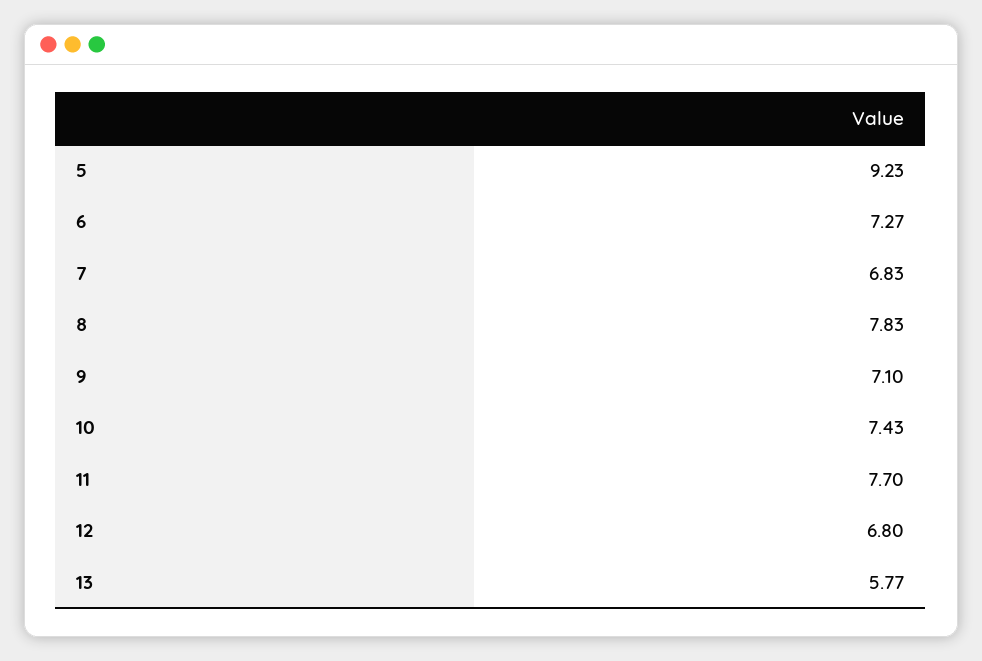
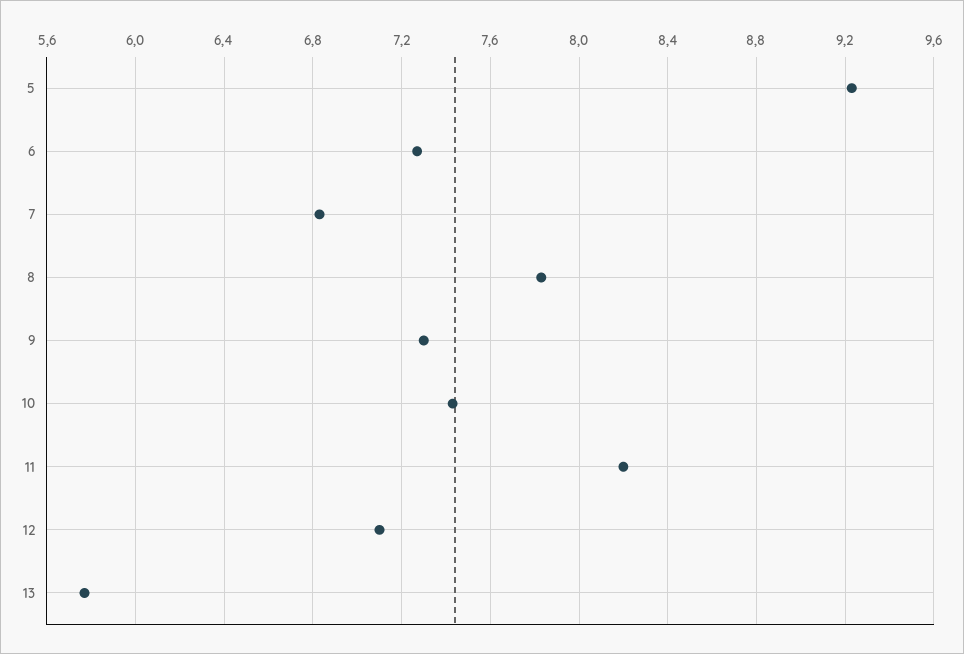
  {
    "5": 9.23,
    "6": 7.27,
    "7": 6.83,
    "8": 7.83,
-   "9": 7.1,
+   "9": 7.3,
    "10": 7.43,
-   "11": 7.7,
+   "11": 8.2,
-   "12": 6.8,
+   "12": 7.1,
    "13": 5.77
  }

